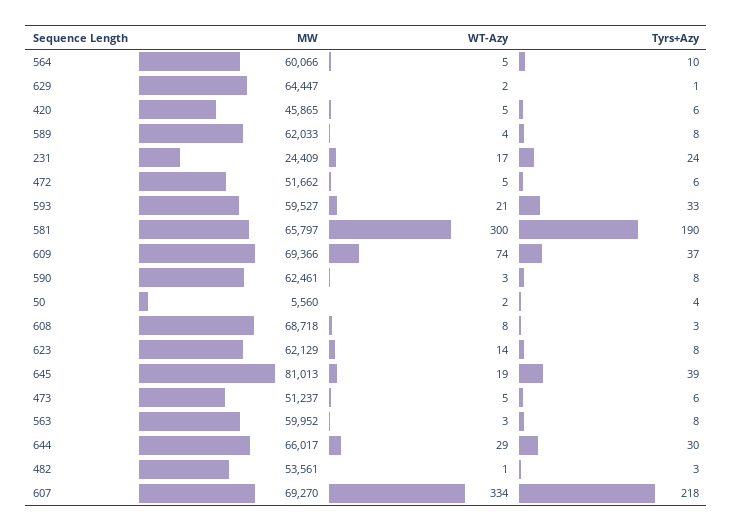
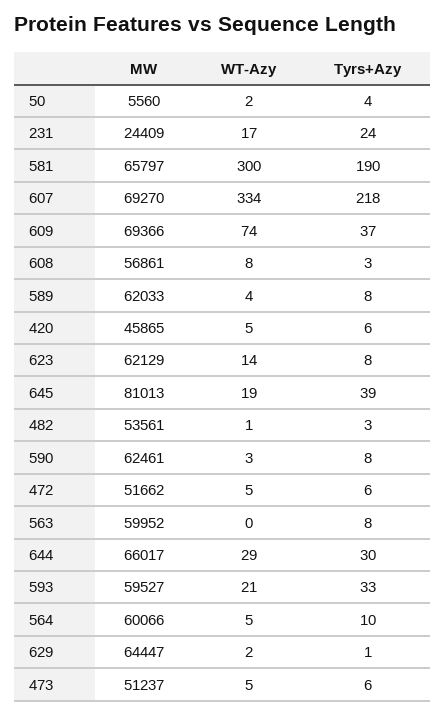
  {
    "MW": {
      "564": 60066,
      "629": 64447,
      "420": 45865,
      "589": 62033,
      "231": 24409,
      "472": 51662,
      "593": 59527,
      "581": 65797,
      "609": 69366,
      "590": 62461,
      "50": 5560,
-     "608": 68718,
+     "608": 56861,
      "623": 62129,
      "645": 81013,
      "473": 51237,
      "563": 59952,
      "644": 66017,
      "482": 53561,
      "607": 69270
    },
    "WT-Azy": {
      "564": 5,
      "629": 2,
      "420": 5,
      "589": 4,
      "231": 17,
      "472": 5,
      "593": 21,
      "581": 300,
      "609": 74,
      "590": 3,
      "50": 2,
      "608": 8,
      "623": 14,
      "645": 19,
      "473": 5,
-     "563": 3,
+     "563": 0,
      "644": 29,
      "482": 1,
      "607": 334
    },
    "Tyrs+Azy": {
      "564": 10,
      "629": 1,
      "420": 6,
      "589": 8,
      "231": 24,
      "472": 6,
      "593": 33,
      "581": 190,
      "609": 37,
      "590": 8,
      "50": 4,
      "608": 3,
      "623": 8,
      "645": 39,
      "473": 6,
      "563": 8,
      "644": 30,
      "482": 3,
      "607": 218
    }
  }

